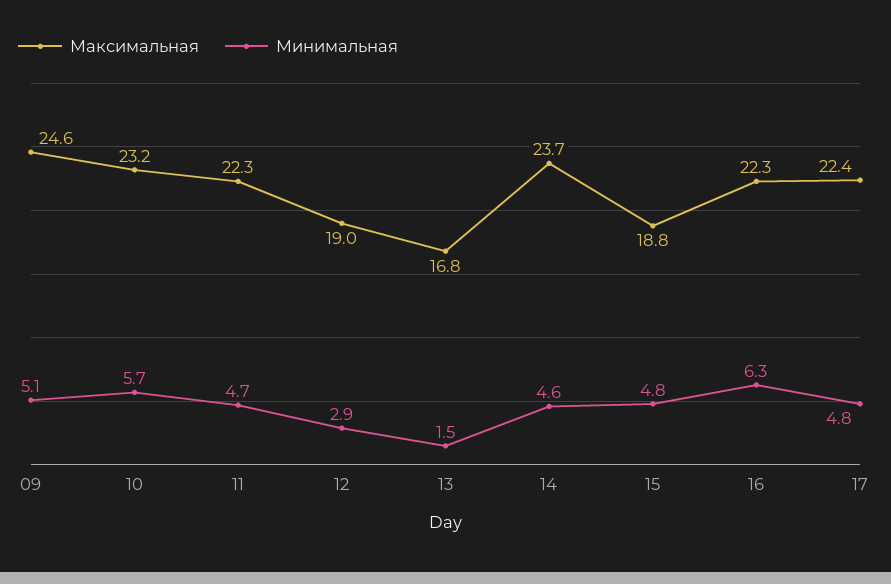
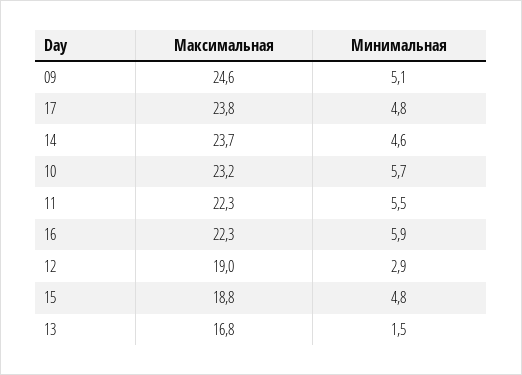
  {
    "Максимальная": {
      "09": 24.6,
      "10": 23.2,
      "11": 22.3,
      "12": 19,
      "13": 16.8,
      "14": 23.7,
      "15": 18.8,
      "16": 22.3,
-     "17": 22.4
+     "17": 23.8
    },
    "Минимальная": {
      "09": 5.1,
      "10": 5.7,
-     "11": 4.7,
+     "11": 5.5,
      "12": 2.9,
      "13": 1.5,
      "14": 4.6,
      "15": 4.8,
-     "16": 6.3,
+     "16": 5.9,
      "17": 4.8
    }
  }

